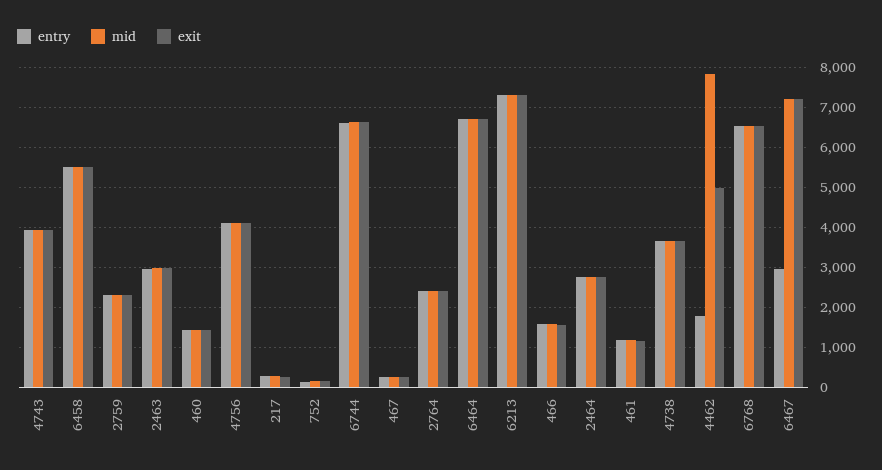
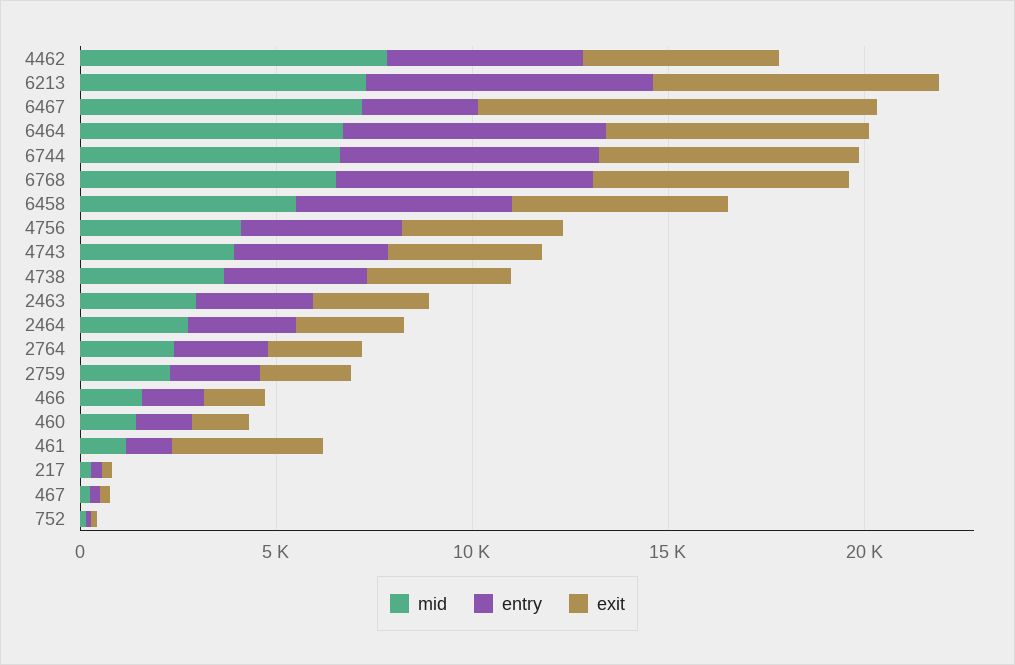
  {
    "entry": {
      "4743": 4000,
      "6458": 5400,
      "2759": 2200,
      "2463": 3000,
      "460": 1400,
      "4756": 4000,
      "217": 200,
      "752": 200,
      "6744": 6600,
      "467": 200,
      "2764": 2400,
      "6464": 6600,
      "6213": 7200,
      "466": 1600,
      "2464": 2800,
      "461": 1200,
      "4738": 3600,
-     "4462": 1800,
+     "4462": 5000,
      "6768": 6600,
      "6467": 3000
    },
    "mid": {
      "4743": 4000,
      "6458": 5600,
      "2759": 2400,
      "2463": 3000,
      "460": 1400,
      "4756": 4200,
      "217": 200,
      "752": 200,
      "6744": 6600,
      "467": 200,
      "2764": 2400,
      "6464": 6800,
      "6213": 7400,
      "466": 1600,
      "2464": 2800,
      "461": 1200,
      "4738": 3600,
      "4462": 7800,
      "6768": 6600,
      "6467": 7200
    },
    "exit": {
      "4743": 4000,
      "6458": 5600,
      "2759": 2400,
      "2463": 3000,
      "460": 1400,
      "4756": 4200,
      "217": 200,
      "752": 200,
      "6744": 6600,
      "467": 200,
      "2764": 2400,
      "6464": 6800,
      "6213": 7400,
      "466": 1600,
      "2464": 2800,
-     "461": 1200,
+     "461": 4000,
      "4738": 3600,
      "4462": 5000,
      "6768": 6600,
-     "6467": 7200
+     "6467": 10000
    }
  }

